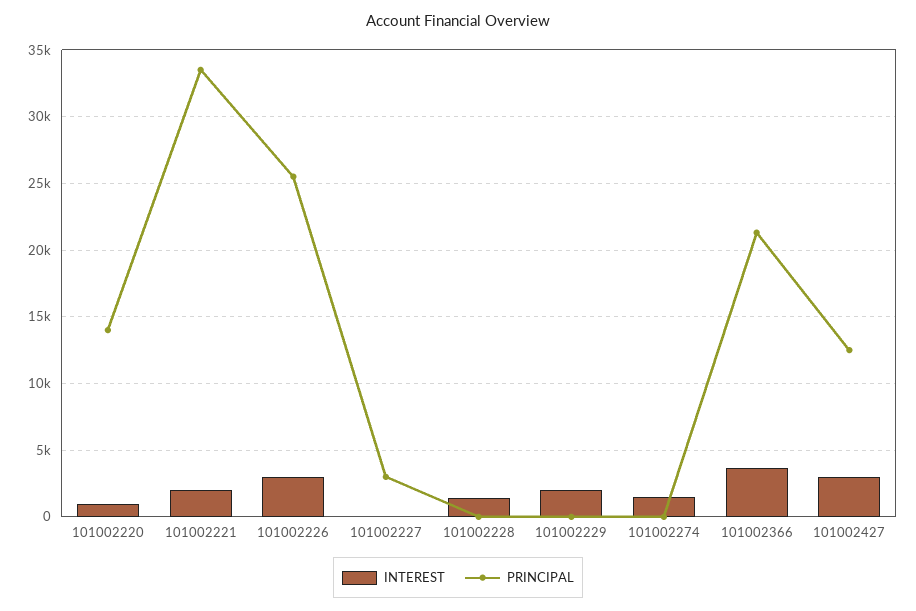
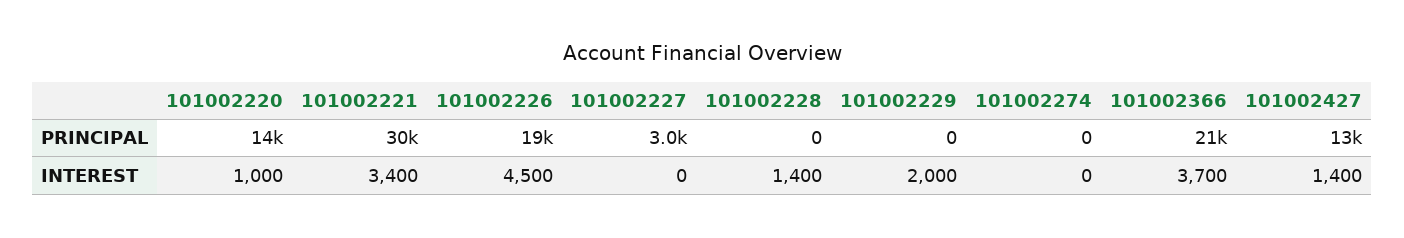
  {
    "INTEREST": {
      "101002220": 1000,
-     "101002221": 2000,
+     "101002221": 3400,
-     "101002226": 3000,
+     "101002226": 4500,
      "101002227": 0,
      "101002228": 1400,
      "101002229": 2000,
-     "101002274": 1500,
+     "101002274": 0,
      "101002366": 3700,
-     "101002427": 3000
+     "101002427": 1400
    },
    "PRINCIPAL": {
      "101002220": 14000,
-     "101002221": 33500,
+     "101002221": 30000,
-     "101002226": 25500,
+     "101002226": 19000,
      "101002227": 3000,
      "101002228": 0,
      "101002229": 0,
      "101002274": 0,
      "101002366": 21000,
      "101002427": 13000
    }
  }

